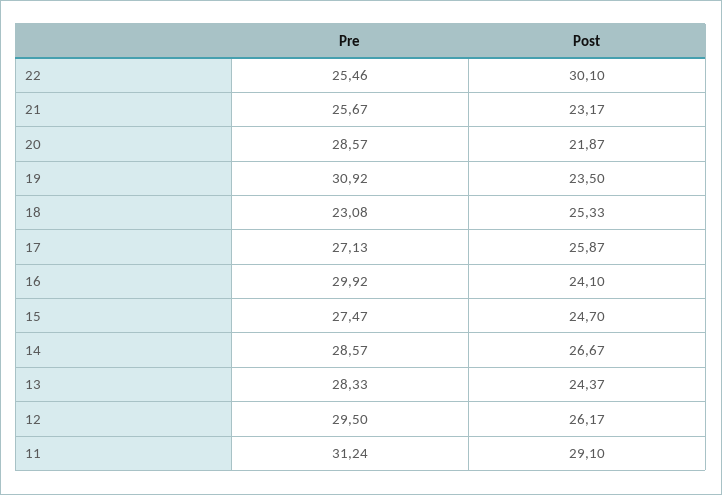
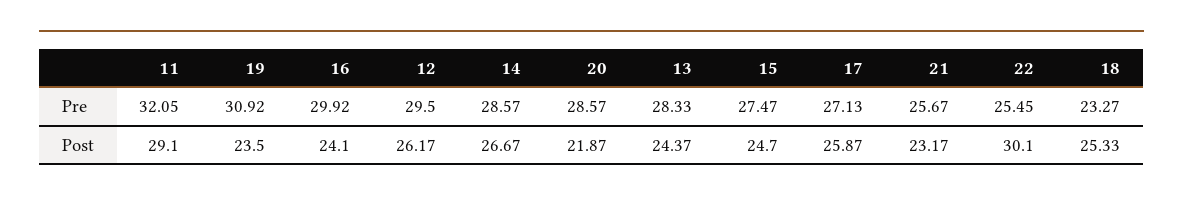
  {
    "Pre": {
-     "22": 25.46,
+     "22": 25.45,
      "21": 25.67,
      "20": 28.57,
      "19": 30.92,
-     "18": 23.08,
+     "18": 23.27,
      "17": 27.13,
      "16": 29.92,
      "15": 27.47,
      "14": 28.57,
      "13": 28.33,
      "12": 29.5,
-     "11": 31.24
+     "11": 32.05
    },
    "Post": {
      "22": 30.1,
      "21": 23.17,
      "20": 21.87,
      "19": 23.5,
      "18": 25.33,
      "17": 25.87,
      "16": 24.1,
      "15": 24.7,
      "14": 26.67,
      "13": 24.37,
      "12": 26.17,
      "11": 29.1
    }
  }

